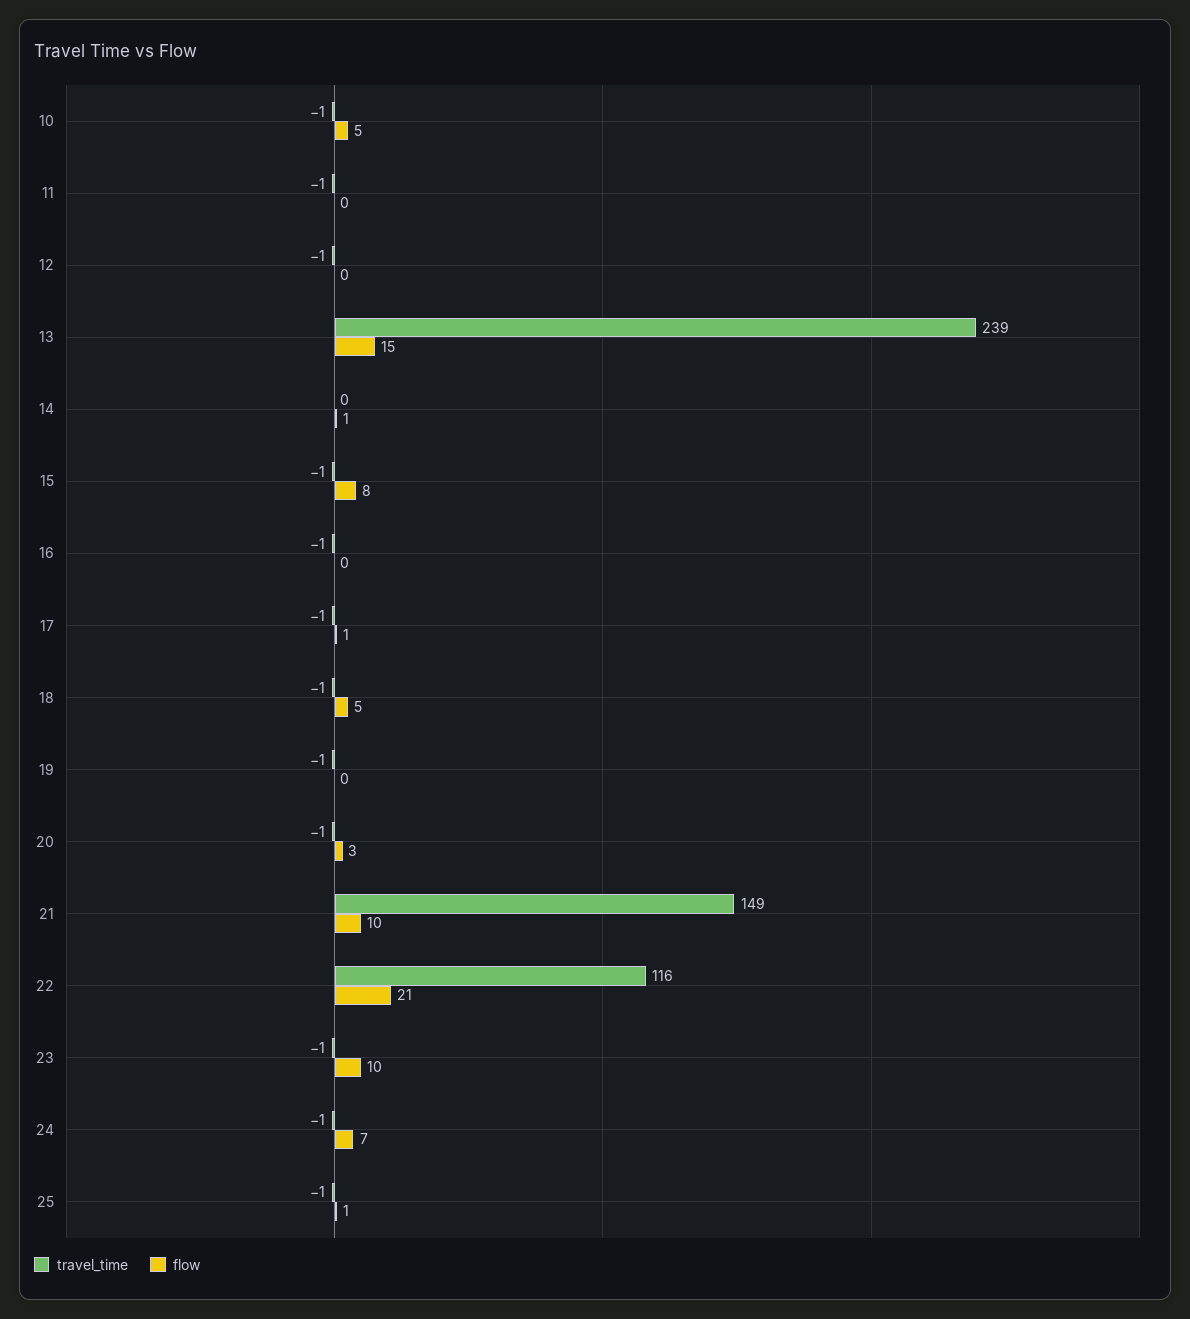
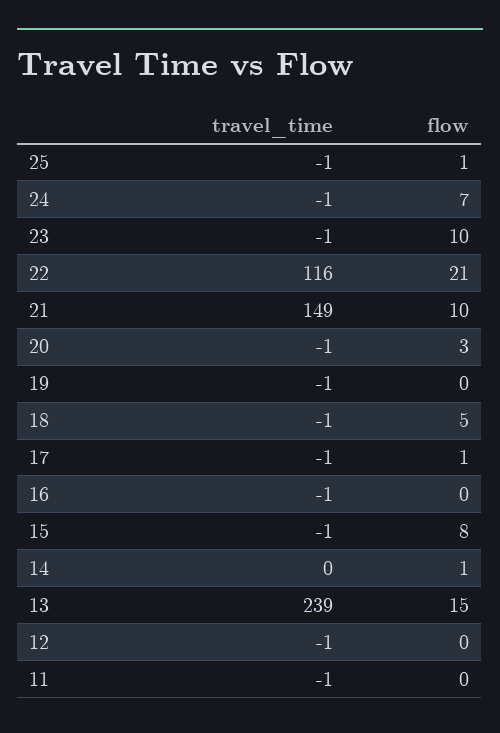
  {
    "travel_time": {
-     "10": -1,
      "11": -1,
      "12": -1,
      "13": 239,
      "14": 0,
      "15": -1,
      "16": -1,
      "17": -1,
      "18": -1,
      "19": -1,
      "20": -1,
      "21": 149,
      "22": 116,
      "23": -1,
      "24": -1,
      "25": -1
    },
    "flow": {
-     "10": 5,
      "11": 0,
      "12": 0,
      "13": 15,
      "14": 1,
      "15": 8,
      "16": 0,
      "17": 1,
      "18": 5,
      "19": 0,
      "20": 3,
      "21": 10,
      "22": 21,
      "23": 10,
      "24": 7,
      "25": 1
    }
  }

